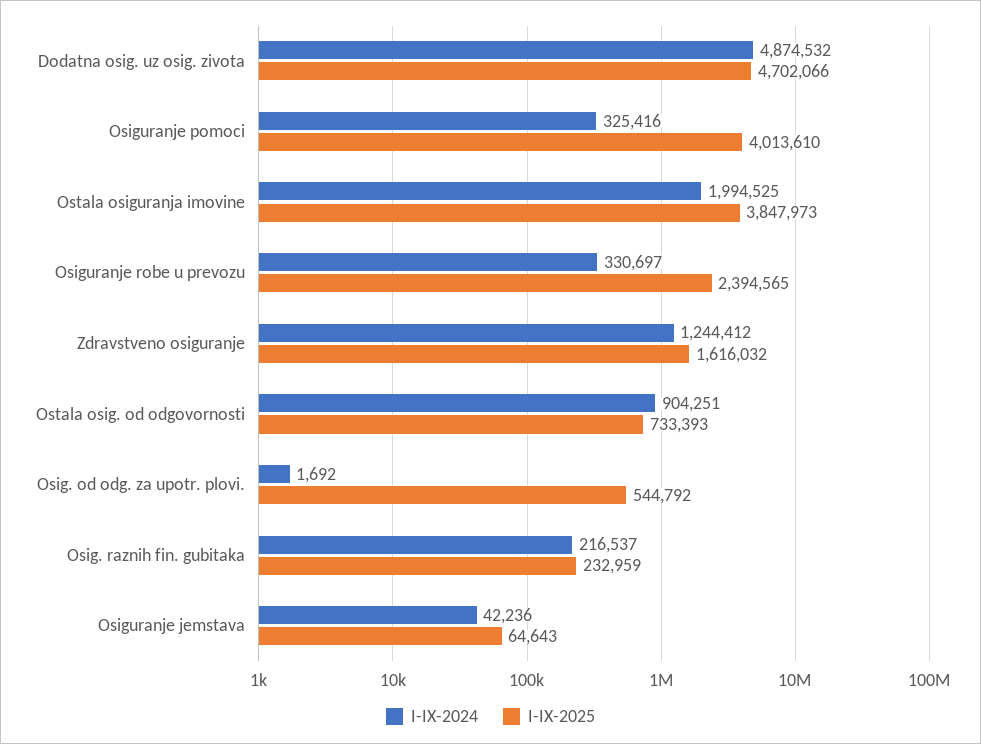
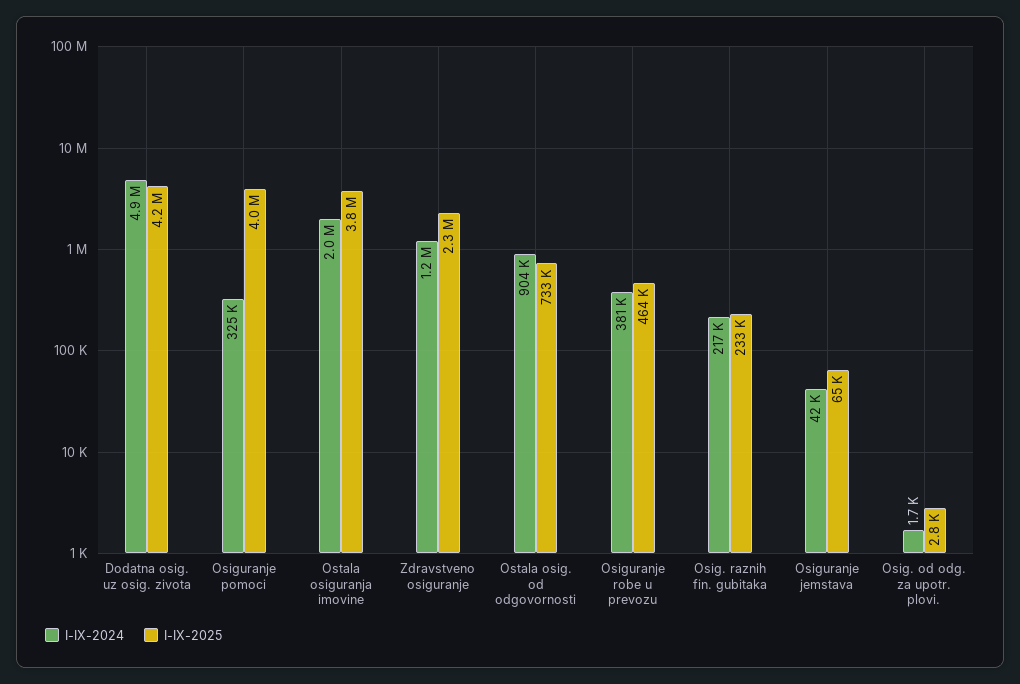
  {
    "I-IX-2024": {
      "Dodatna osig. uz osig. zivota": 4874532,
      "Osiguranje pomoci": 325416,
      "Ostala osiguranja imovine": 1994525,
-     "Osiguranje robe u prevozu": 330697,
+     "Osiguranje robe u prevozu": 381000,
      "Zdravstveno osiguranje": 1244412,
      "Ostala osig. od odgovornosti": 904251,
      "Osig. od odg. za upotr. plovi.": 1692,
      "Osig. raznih fin. gubitaka": 216537,
      "Osiguranje jemstava": 42236
    },
    "I-IX-2025": {
-     "Dodatna osig. uz osig. zivota": 4702066,
+     "Dodatna osig. uz osig. zivota": 4200000,
      "Osiguranje pomoci": 4013610,
      "Ostala osiguranja imovine": 3847973,
-     "Osiguranje robe u prevozu": 2394565,
+     "Osiguranje robe u prevozu": 464000,
-     "Zdravstveno osiguranje": 1616032,
+     "Zdravstveno osiguranje": 2300000,
      "Ostala osig. od odgovornosti": 733393,
-     "Osig. od odg. za upotr. plovi.": 544792,
+     "Osig. od odg. za upotr. plovi.": 2800,
      "Osig. raznih fin. gubitaka": 232959,
      "Osiguranje jemstava": 64643
    }
  }

